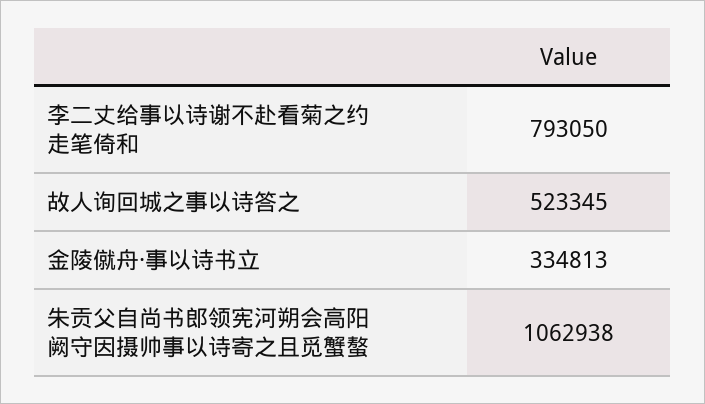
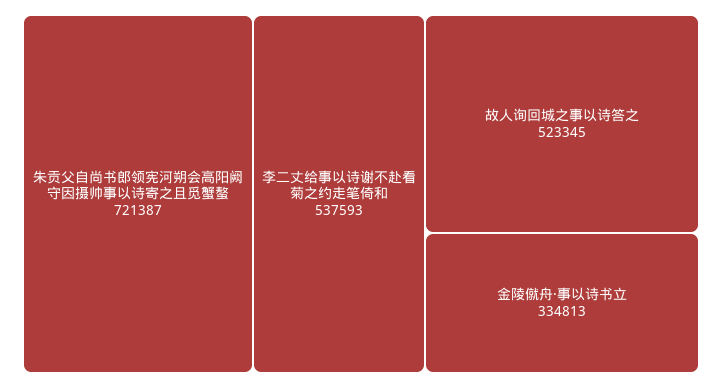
  {
-   "李二丈给事以诗谢不赴看菊之约走笔倚和": 793050,
+   "李二丈给事以诗谢不赴看菊之约走笔倚和": 537593,
    "故人询回城之事以诗答之": 523345,
    "金陵僦舟·事以诗书立": 334813,
-   "朱贡父自尚书郎领宪河朔会高阳阙守因摄帅事以诗寄之且觅蟹螯": 1062938
+   "朱贡父自尚书郎领宪河朔会高阳阙守因摄帅事以诗寄之且觅蟹螯": 721387
  }

